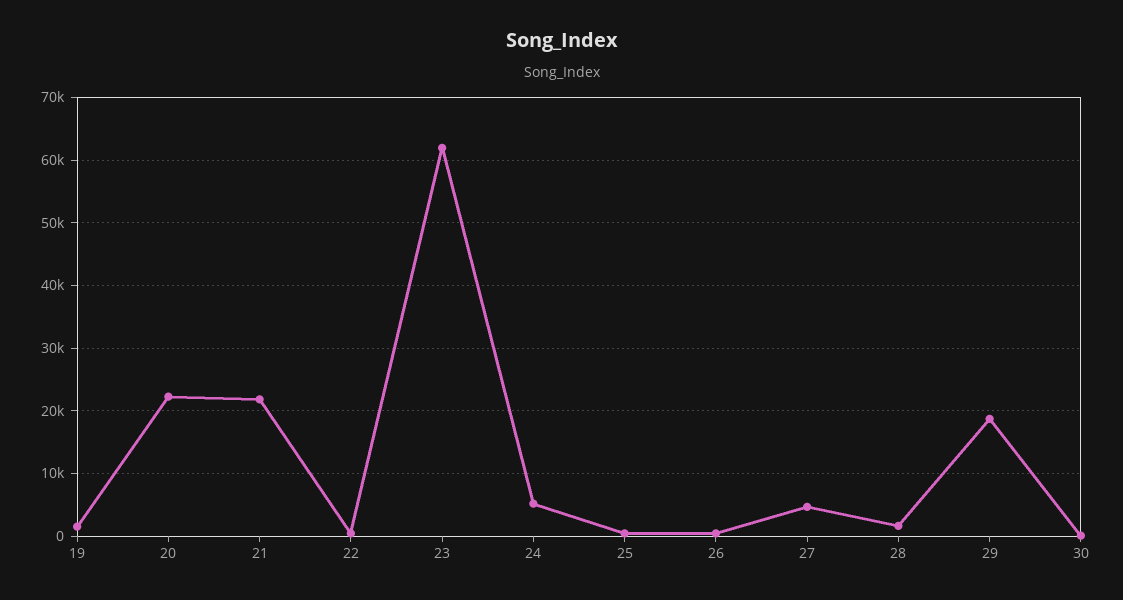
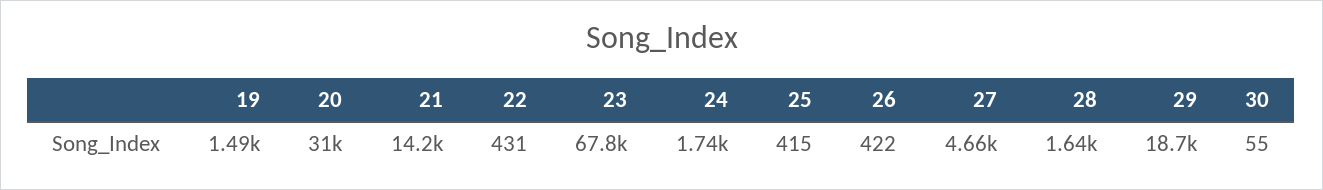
  {
    "19": 1490,
-   "20": 22000,
+   "20": 31000,
-   "21": 22000,
+   "21": 14200,
    "22": 431,
-   "23": 62000,
+   "23": 67800,
-   "24": 5000,
+   "24": 1740,
    "25": 415,
    "26": 422,
    "27": 4660,
    "28": 1640,
    "29": 18700,
    "30": 55
  }

